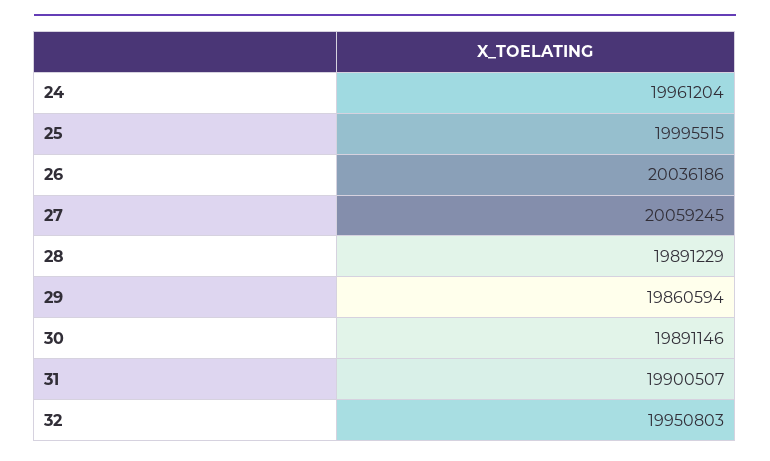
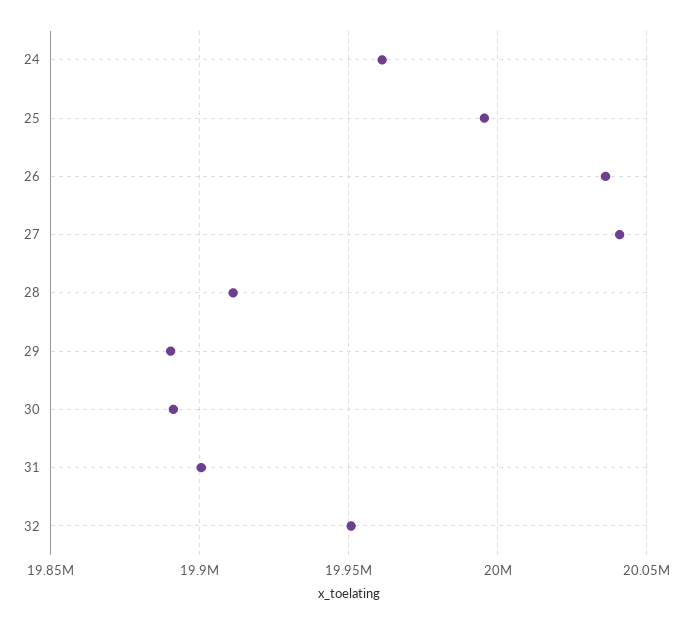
  {
    "24": 19961204,
    "25": 19995515,
    "26": 20036186,
-   "27": 20059245,
+   "27": 20040000,
-   "28": 19891229,
+   "28": 19910000,
-   "29": 19860594,
+   "29": 19890000,
    "30": 19891146,
    "31": 19900507,
    "32": 19950803
  }

